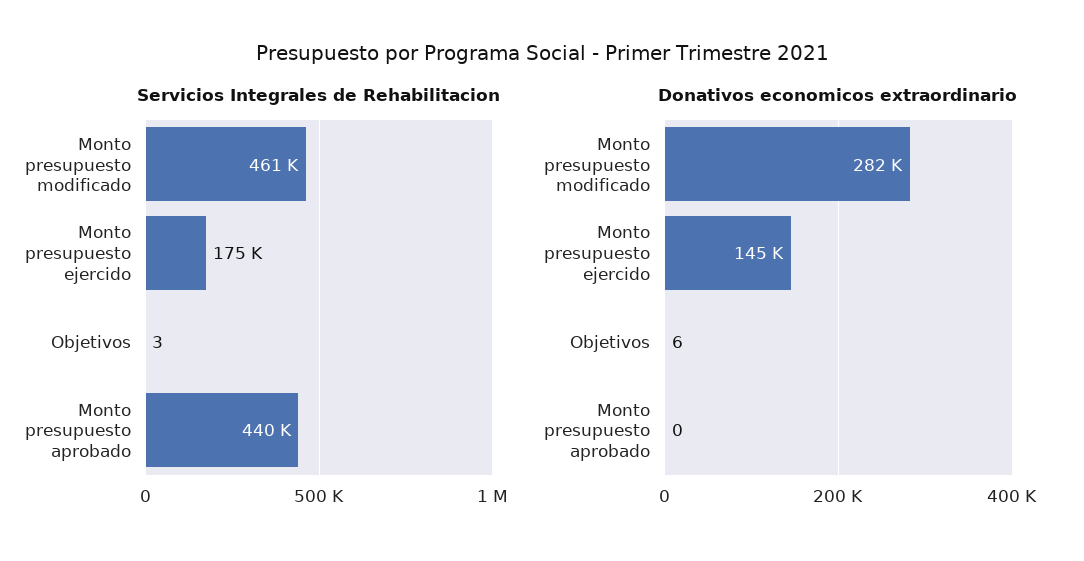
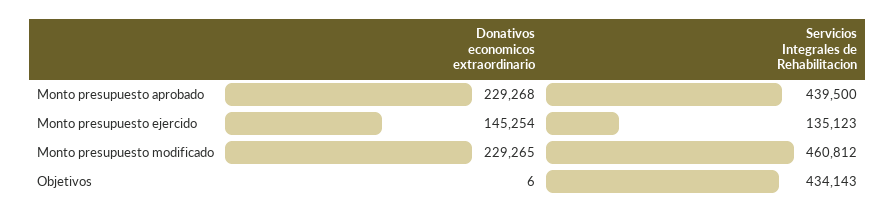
  {
    "Servicios Integrales de Rehabilitacion": {
      "Monto presupuesto modificado": 460812,
-     "Monto presupuesto ejercido": 175000,
+     "Monto presupuesto ejercido": 135123,
-     "Objetivos": 3,
+     "Objetivos": 434143,
      "Monto presupuesto aprobado": 439500
    },
    "Donativos economicos extraordinario": {
-     "Monto presupuesto modificado": 282000,
+     "Monto presupuesto modificado": 229265,
      "Monto presupuesto ejercido": 145254,
      "Objetivos": 6,
-     "Monto presupuesto aprobado": 0
+     "Monto presupuesto aprobado": 229268
    }
  }

